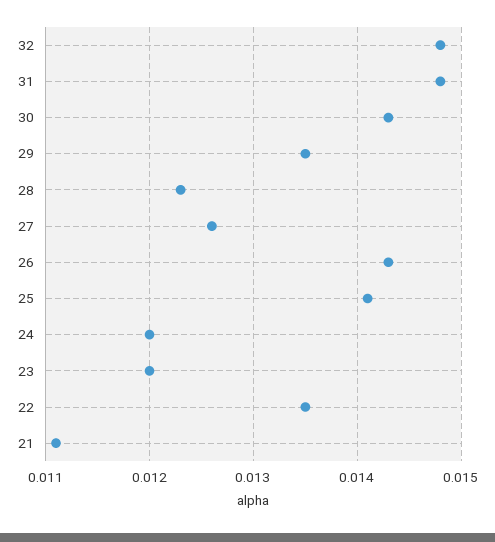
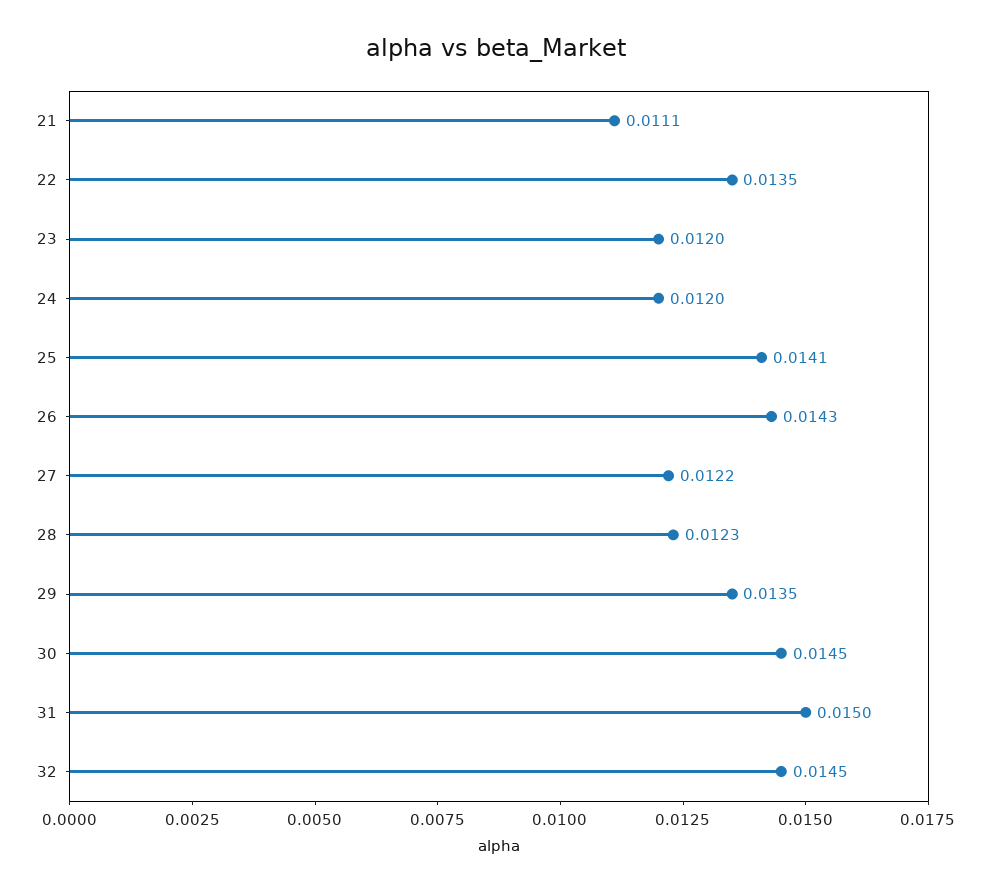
  {
-   "32": 0.0148,
+   "32": 0.0145,
-   "31": 0.0148,
+   "31": 0.015,
-   "30": 0.0143,
+   "30": 0.0145,
    "29": 0.0135,
    "28": 0.0123,
-   "27": 0.0126,
+   "27": 0.0122,
    "26": 0.0143,
    "25": 0.0141,
    "24": 0.012,
    "23": 0.012,
    "22": 0.0135,
    "21": 0.0111
  }

